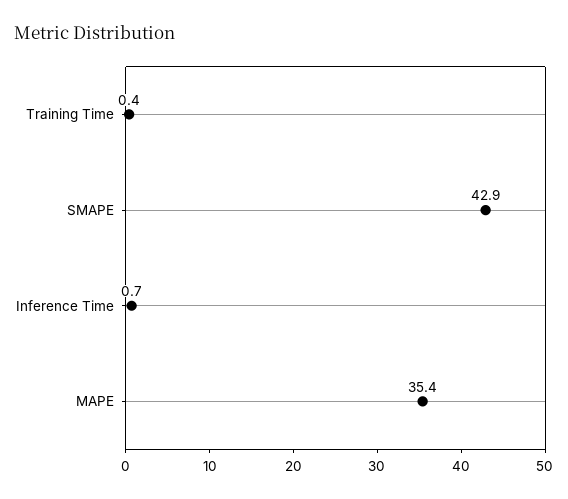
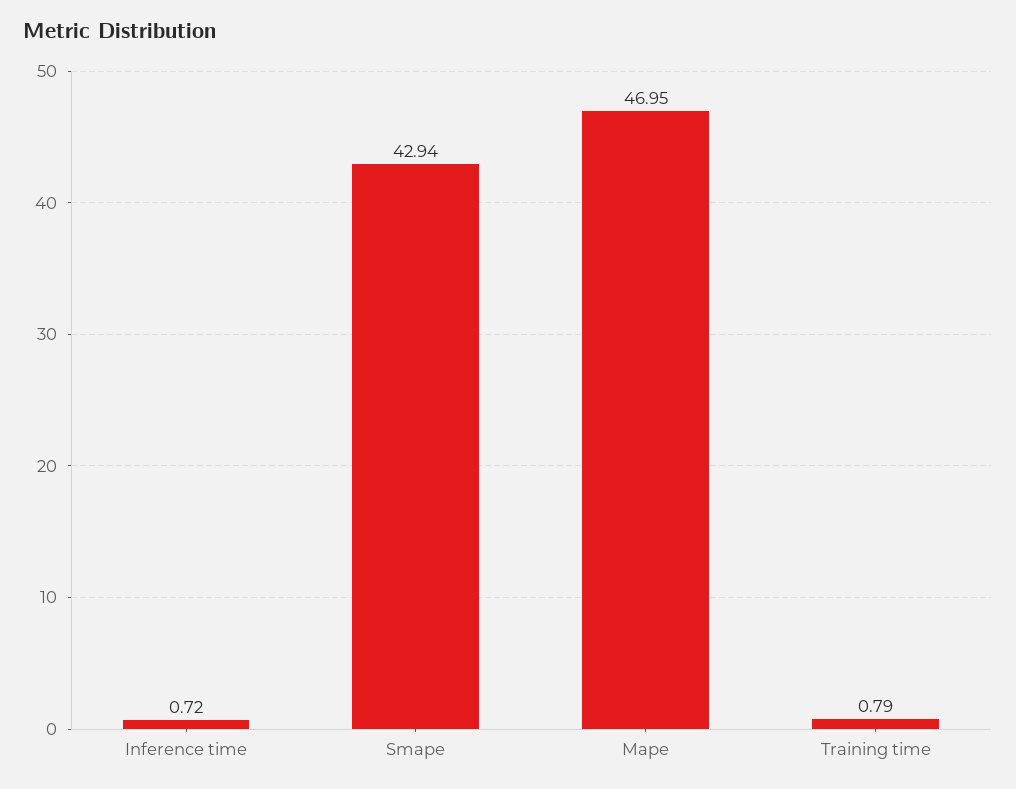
  {
-   "Training Time": 0.4,
+   "Training Time": 0.79,
    "SMAPE": 42.94,
    "Inference Time": 0.72,
-   "MAPE": 35.4
+   "MAPE": 46.95
  }

